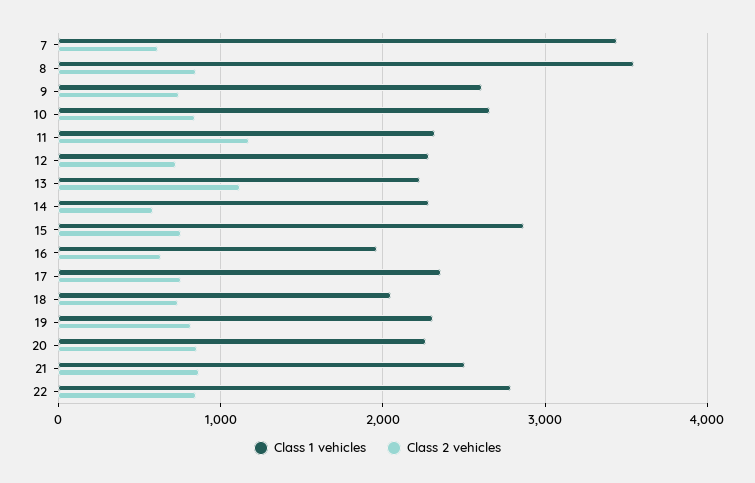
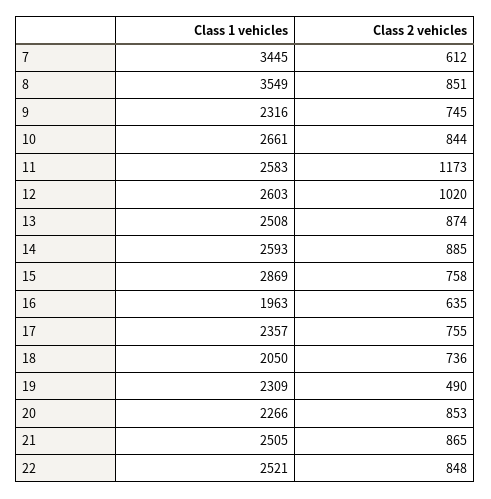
  {
    "Class 1 vehicles": {
      "7": 3445,
      "8": 3549,
-     "9": 2600,
+     "9": 2316,
      "10": 2661,
-     "11": 2300,
+     "11": 2583,
-     "12": 2300,
+     "12": 2603,
-     "13": 2200,
+     "13": 2508,
-     "14": 2300,
+     "14": 2593,
      "15": 2869,
      "16": 1963,
      "17": 2357,
      "18": 2050,
      "19": 2309,
      "20": 2266,
      "21": 2505,
-     "22": 2800
+     "22": 2521
    },
    "Class 2 vehicles": {
      "7": 612,
      "8": 851,
      "9": 745,
      "10": 844,
      "11": 1173,
-     "12": 700,
+     "12": 1020,
-     "13": 1100,
+     "13": 874,
-     "14": 600,
+     "14": 885,
      "15": 758,
      "16": 635,
      "17": 755,
      "18": 736,
-     "19": 800,
+     "19": 490,
      "20": 853,
      "21": 865,
      "22": 848
    }
  }

